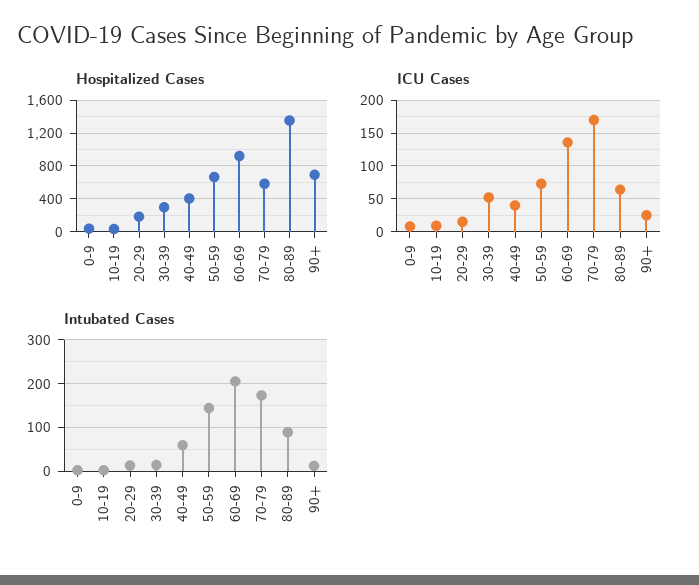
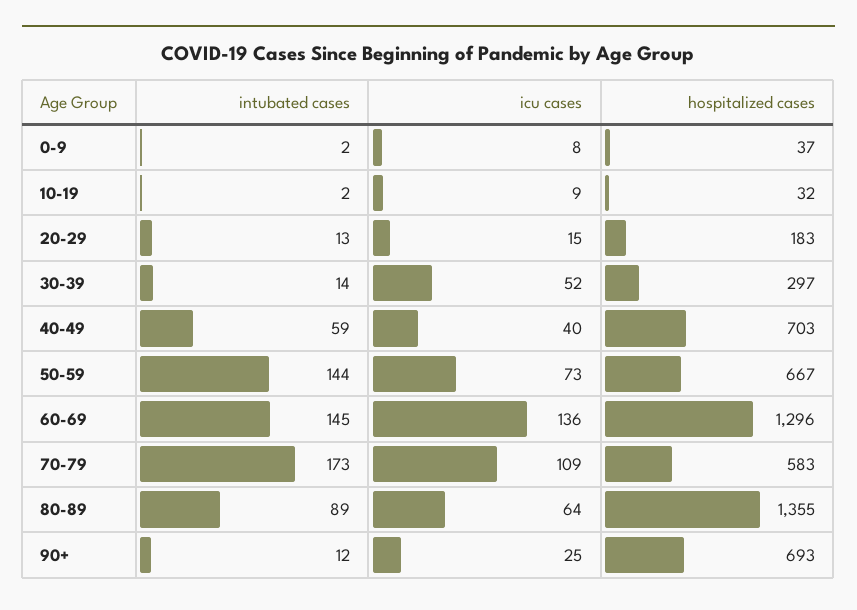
  {
    "Hospitalized Cases": {
      "0-9": 37,
      "10-19": 32,
      "20-29": 183,
      "30-39": 297,
-     "40-49": 400,
+     "40-49": 703,
      "50-59": 667,
-     "60-69": 900,
+     "60-69": 1296,
      "70-79": 583,
      "80-89": 1355,
      "90+": 693
    },
    "ICU Cases": {
      "0-9": 8,
      "10-19": 9,
      "20-29": 15,
      "30-39": 52,
      "40-49": 40,
      "50-59": 73,
      "60-69": 136,
-     "70-79": 170,
+     "70-79": 109,
      "80-89": 64,
      "90+": 25
    },
    "Intubated Cases": {
      "0-9": 2,
      "10-19": 2,
      "20-29": 13,
      "30-39": 14,
      "40-49": 59,
      "50-59": 144,
-     "60-69": 200,
+     "60-69": 145,
      "70-79": 173,
      "80-89": 89,
      "90+": 12
    }
  }

